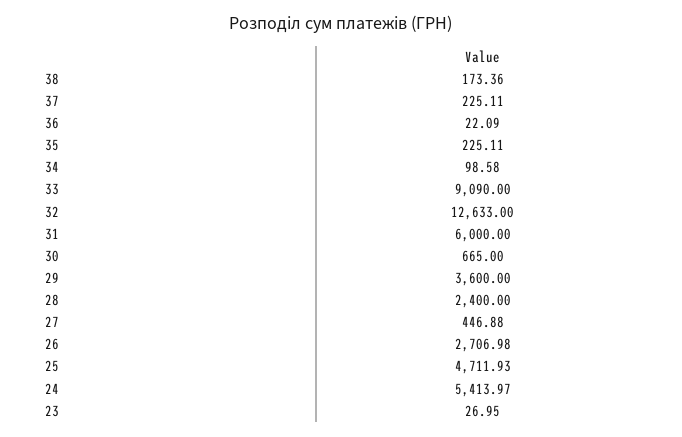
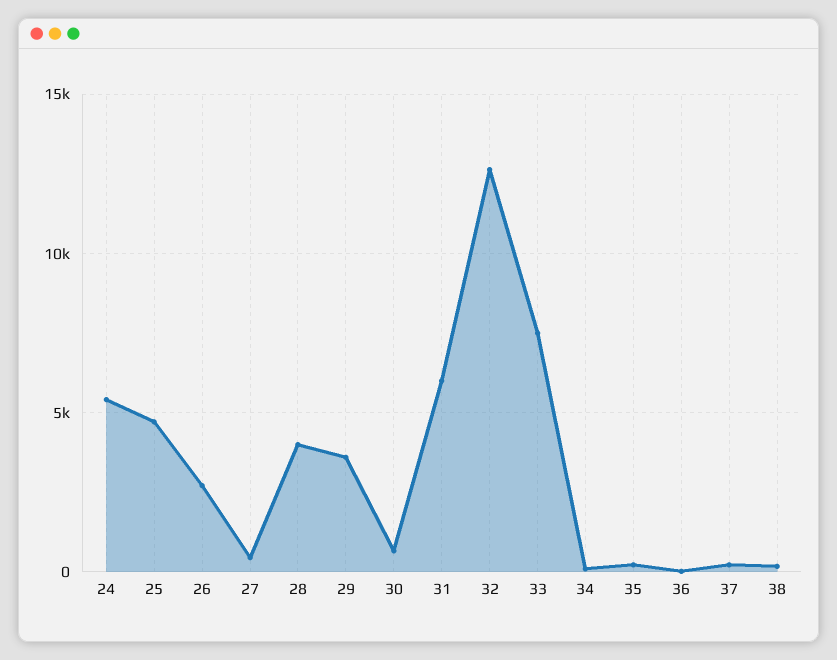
  {
    "38": 173.36,
    "37": 225.11,
    "36": 22.09,
    "35": 225.11,
    "34": 98.58,
-   "33": 9090,
+   "33": 7500,
    "32": 12633,
    "31": 6000,
    "30": 665,
    "29": 3600,
-   "28": 2400,
+   "28": 4000,
    "27": 446.88,
    "26": 2706.98,
    "25": 4711.93,
-   "24": 5413.97,
+   "24": 5413.97
-   "23": 26.95
  }

